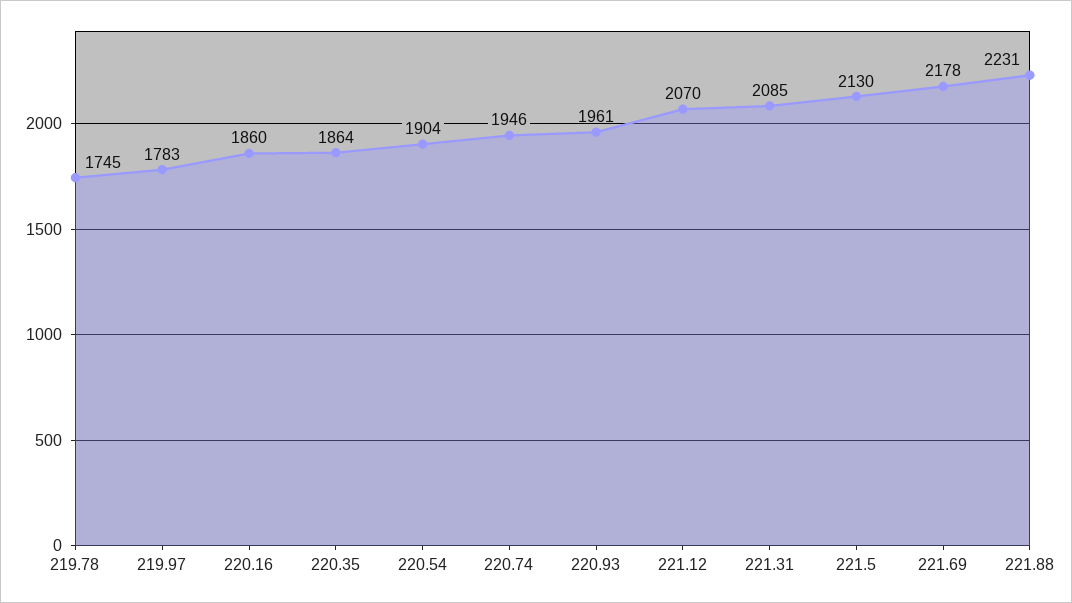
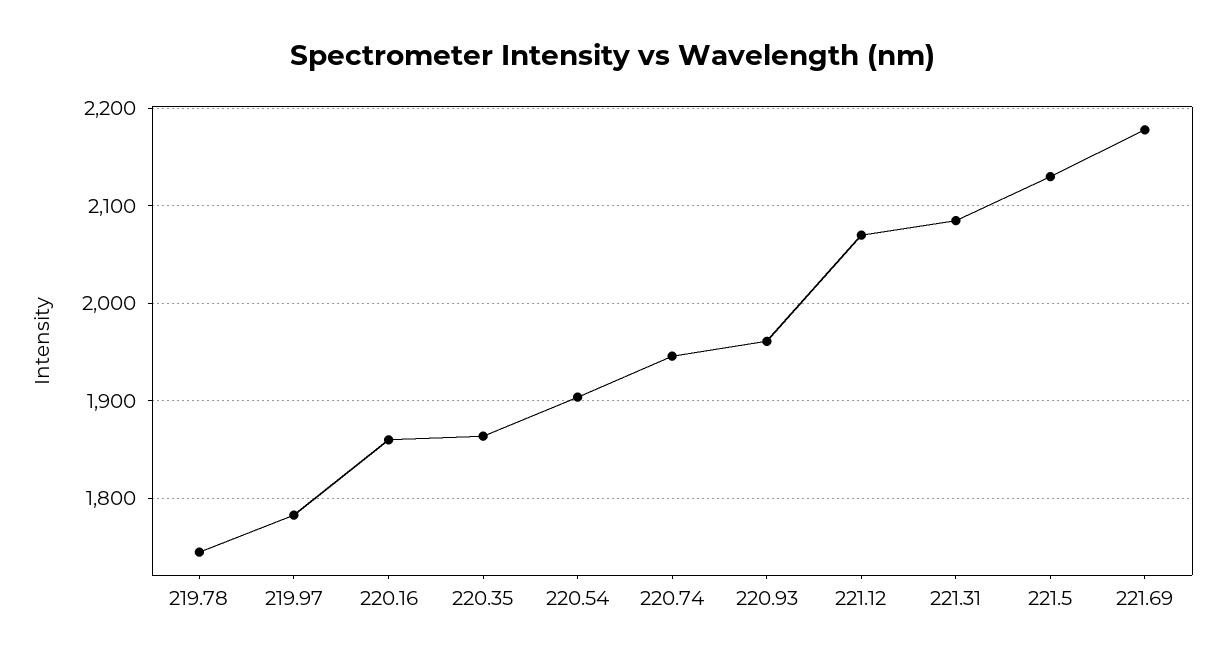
  {
    "219.78": 1745,
    "219.97": 1783,
    "220.16": 1860,
    "220.35": 1864,
    "220.54": 1904,
    "220.74": 1946,
    "220.93": 1961,
    "221.12": 2070,
    "221.31": 2085,
    "221.5": 2130,
-   "221.69": 2178,
+   "221.69": 2178
-   "221.88": 2231
  }

